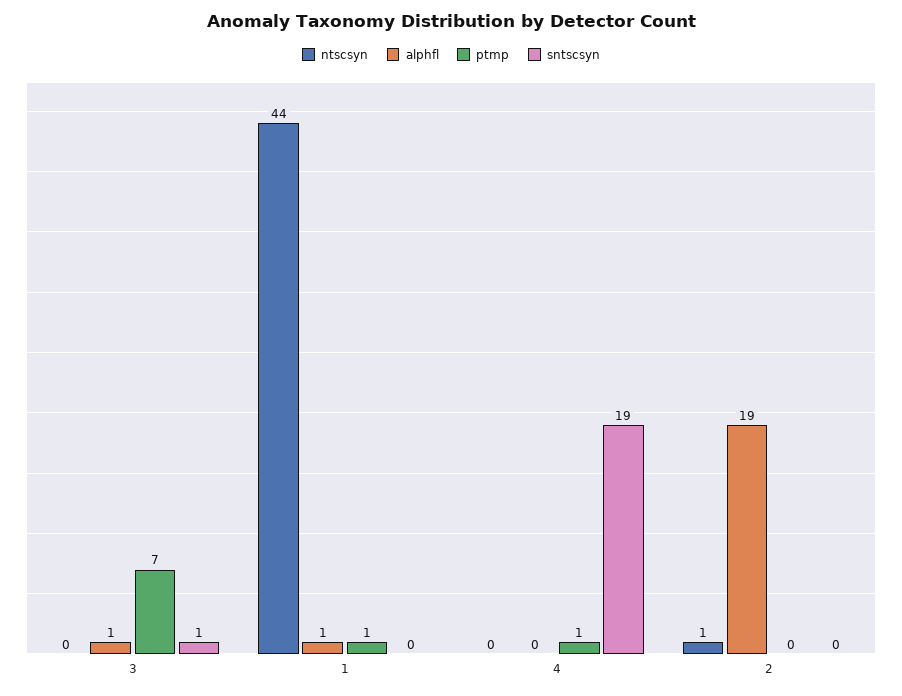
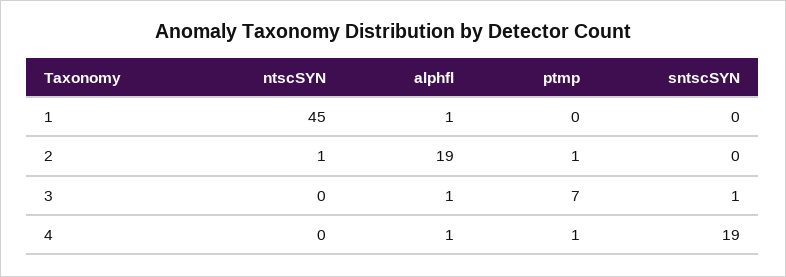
  {
    "ntscsyn": {
      "3": 0,
-     "1": 44,
+     "1": 45,
      "4": 0,
      "2": 1
    },
    "alphfl": {
      "3": 1,
      "1": 1,
-     "4": 0,
+     "4": 1,
      "2": 19
    },
    "ptmp": {
      "3": 7,
-     "1": 1,
+     "1": 0,
      "4": 1,
-     "2": 0
+     "2": 1
    },
    "sntscsyn": {
      "3": 1,
      "1": 0,
      "4": 19,
      "2": 0
    }
  }

